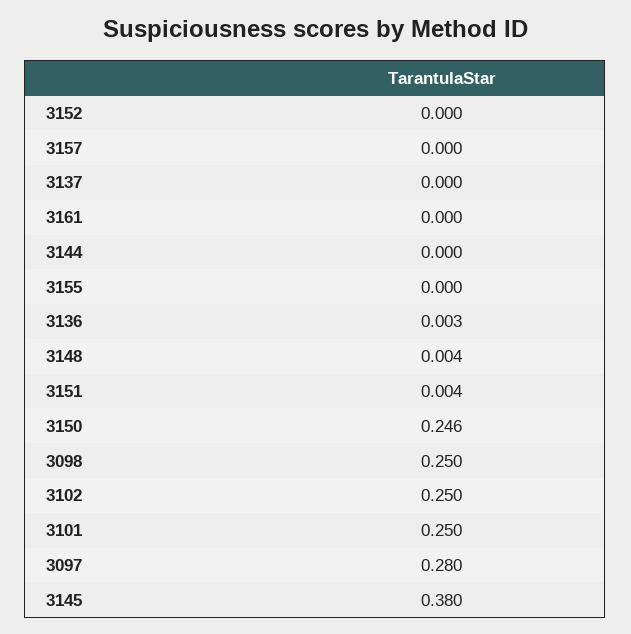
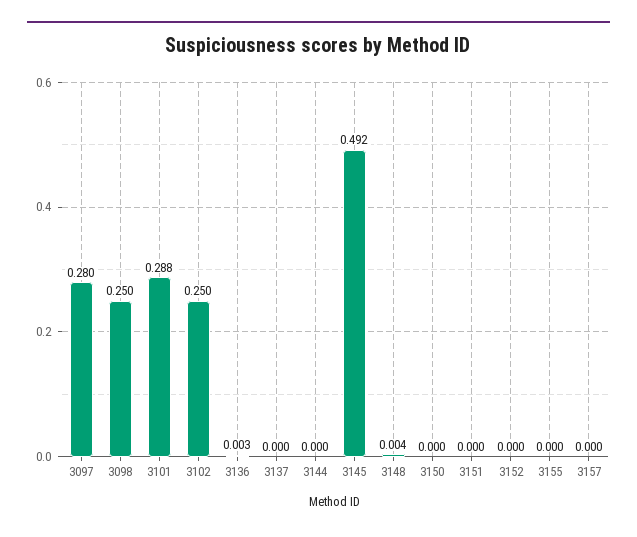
  {
    "3152": 0,
    "3157": 0,
    "3137": 0,
-   "3161": 0,
    "3144": 0,
    "3155": 0,
    "3136": 0.003,
    "3148": 0.004,
-   "3151": 0.004,
+   "3151": 0,
-   "3150": 0.246,
+   "3150": 0,
    "3098": 0.25,
    "3102": 0.25,
-   "3101": 0.25,
+   "3101": 0.288,
    "3097": 0.28,
-   "3145": 0.38
+   "3145": 0.492
  }

